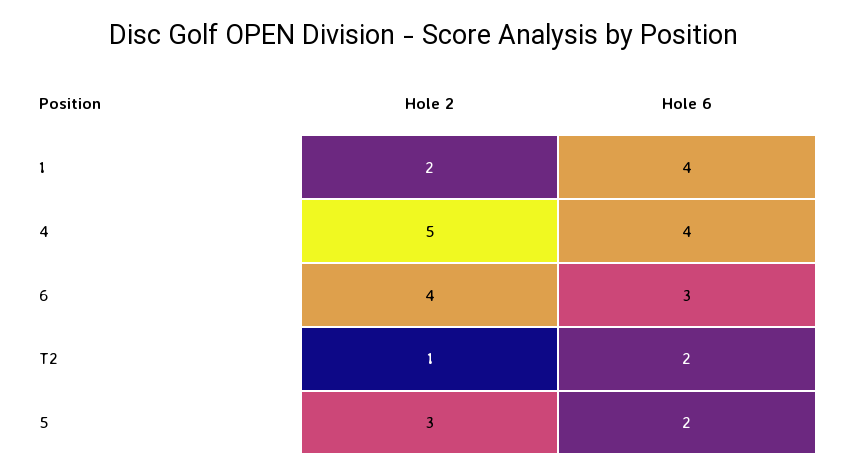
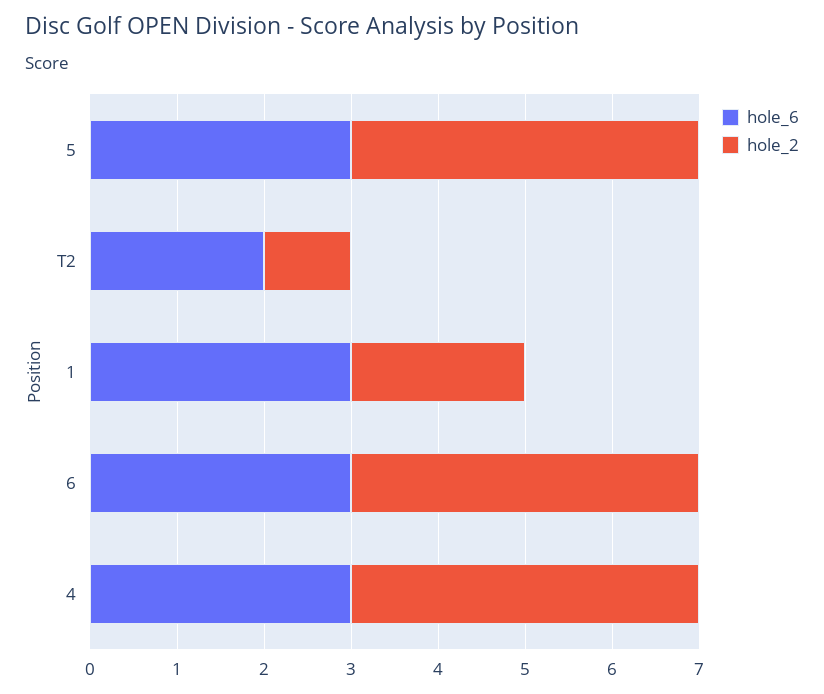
  {
    "Hole 2": {
      "1": 2,
-     "4": 5,
+     "4": 4,
      "6": 4,
      "T2": 1,
-     "5": 3
+     "5": 4
    },
    "Hole 6": {
-     "1": 4,
+     "1": 3,
-     "4": 4,
+     "4": 3,
      "6": 3,
      "T2": 2,
-     "5": 2
+     "5": 3
    }
  }

